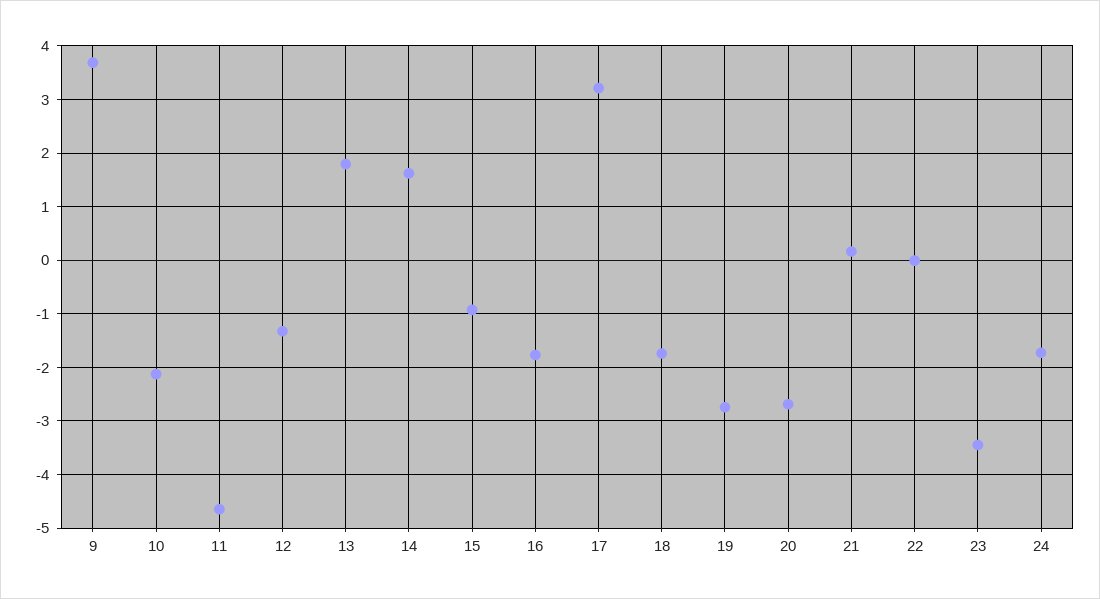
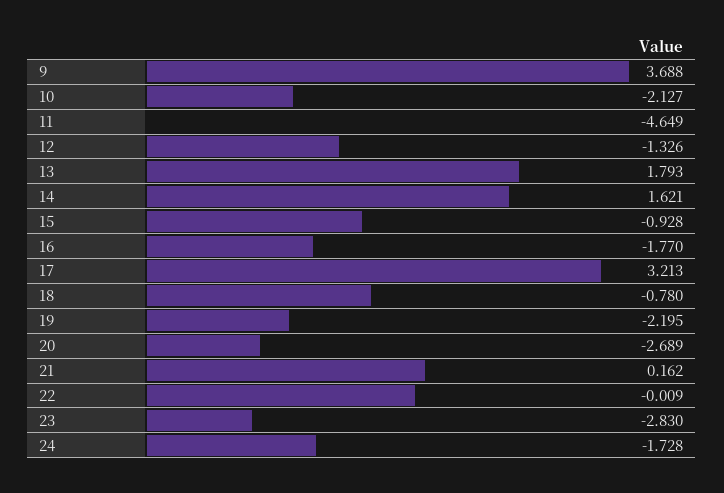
  {
    "9": 3.688,
    "10": -2.127,
    "11": -4.649,
    "12": -1.326,
    "13": 1.793,
    "14": 1.621,
    "15": -0.928,
    "16": -1.77,
    "17": 3.213,
-   "18": -1.8,
+   "18": -0.78,
-   "19": -2.8,
+   "19": -2.195,
    "20": -2.689,
    "21": 0.162,
    "22": -0.009,
-   "23": -3.4,
+   "23": -2.83,
    "24": -1.728
  }

